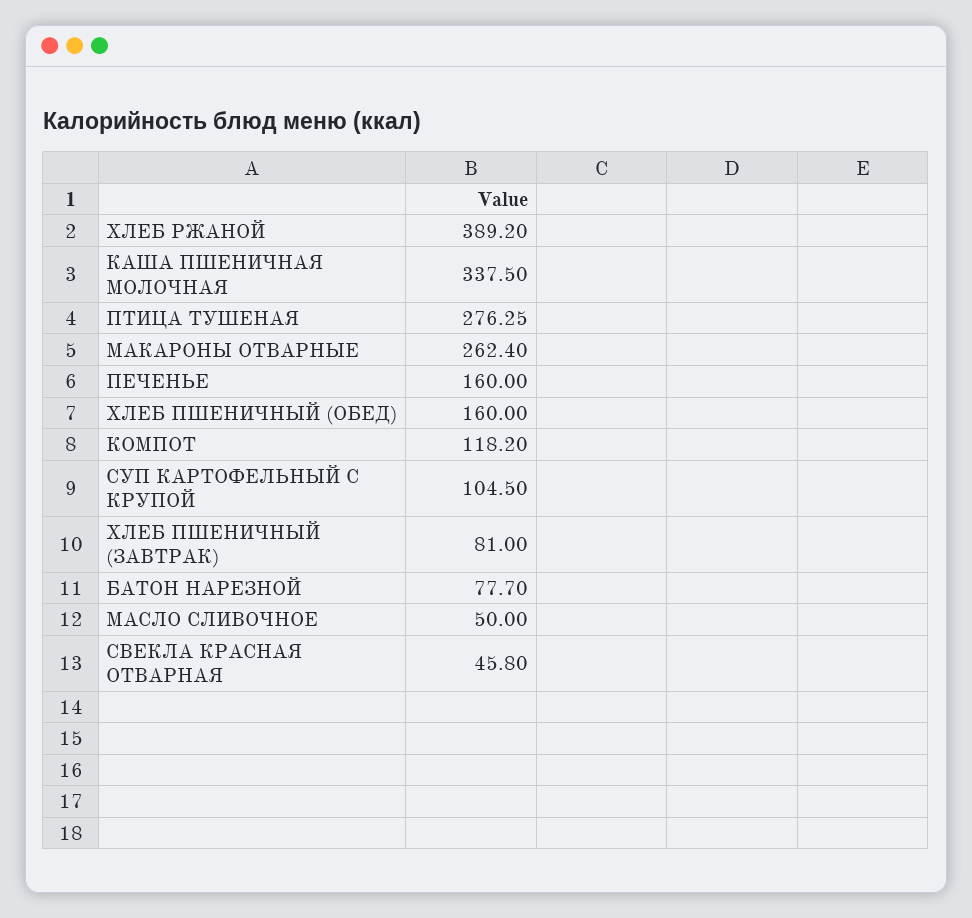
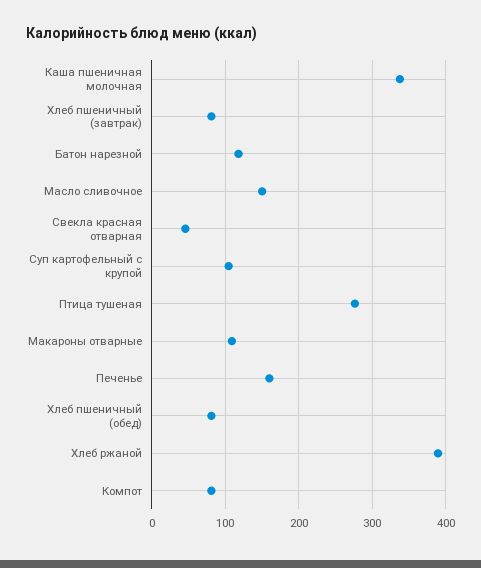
  {
    "ХЛЕБ РЖАНОЙ": 389.2,
    "КАША ПШЕНИЧНАЯ МОЛОЧНАЯ": 337.5,
    "ПТИЦА ТУШЕНАЯ": 276.25,
-   "МАКАРОНЫ ОТВАРНЫЕ": 262.4,
+   "МАКАРОНЫ ОТВАРНЫЕ": 110,
    "ПЕЧЕНЬЕ": 160,
-   "ХЛЕБ ПШЕНИЧНЫЙ (ОБЕД)": 160,
+   "ХЛЕБ ПШЕНИЧНЫЙ (ОБЕД)": 80,
-   "КОМПОТ": 118.2,
+   "КОМПОТ": 80,
    "СУП КАРТОФЕЛЬНЫЙ С КРУПОЙ": 104.5,
    "ХЛЕБ ПШЕНИЧНЫЙ (ЗАВТРАК)": 81,
-   "БАТОН НАРЕЗНОЙ": 77.7,
+   "БАТОН НАРЕЗНОЙ": 120,
-   "МАСЛО СЛИВОЧНОЕ": 50,
+   "МАСЛО СЛИВОЧНОЕ": 150,
    "СВЕКЛА КРАСНАЯ ОТВАРНАЯ": 45.8
  }

